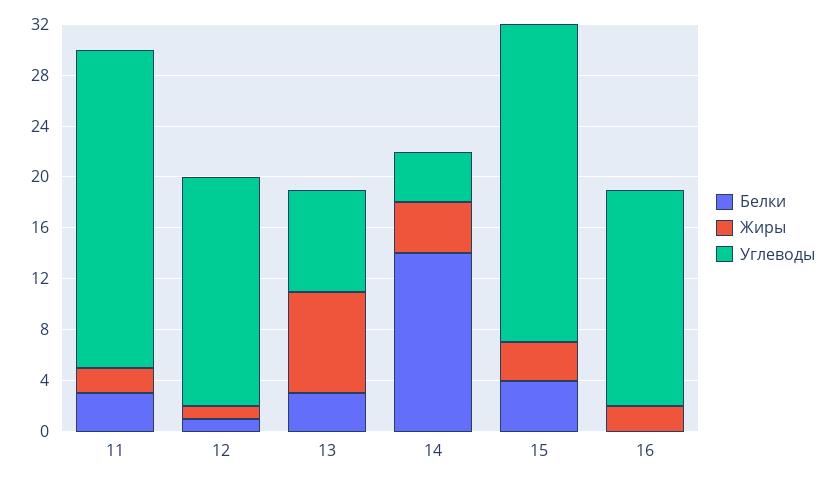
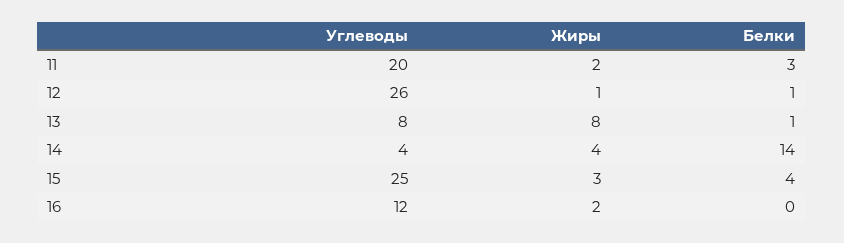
  {
    "Белки": {
      "11": 3,
      "12": 1,
-     "13": 3,
+     "13": 1,
      "14": 14,
      "15": 4,
      "16": 0
    },
    "Жиры": {
      "11": 2,
      "12": 1,
      "13": 8,
      "14": 4,
      "15": 3,
      "16": 2
    },
    "Углеводы": {
-     "11": 25,
+     "11": 20,
-     "12": 18,
+     "12": 26,
      "13": 8,
      "14": 4,
      "15": 25,
-     "16": 17
+     "16": 12
    }
  }

